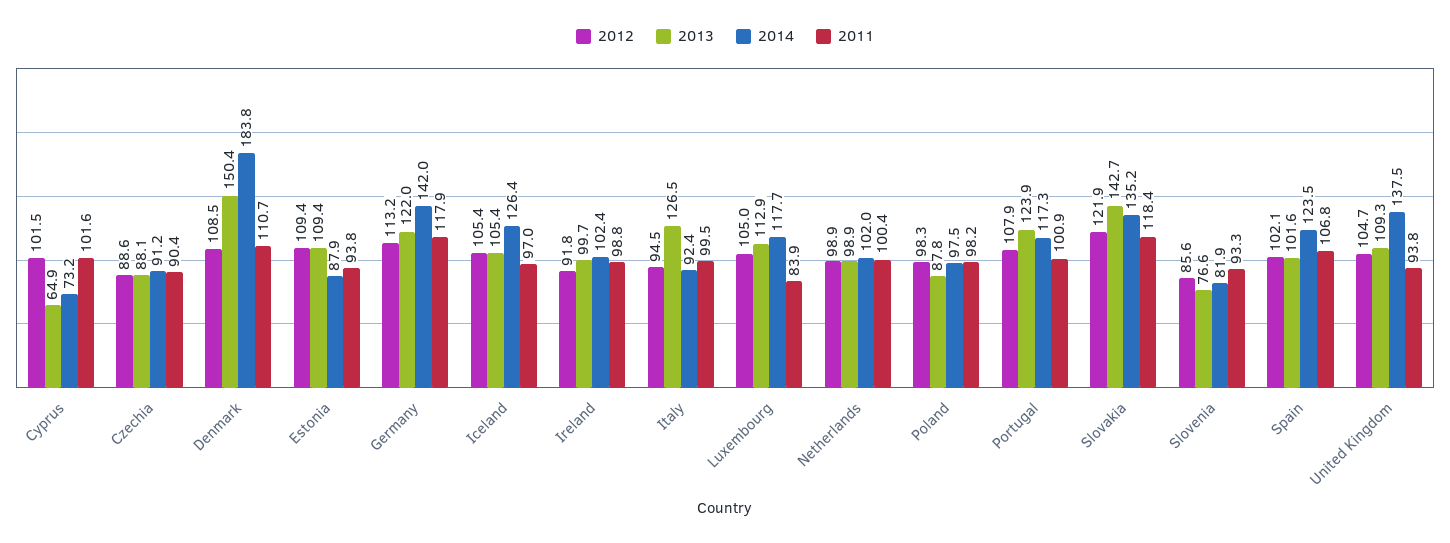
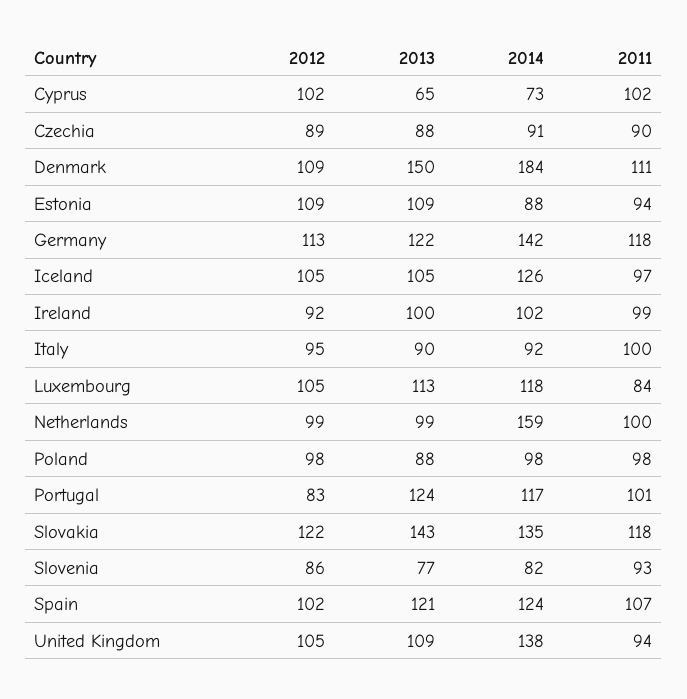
  {
    "2012": {
      "Cyprus": 101.5,
      "Czechia": 88.6,
      "Denmark": 108.5,
      "Estonia": 109.4,
      "Germany": 113.2,
      "Iceland": 105.4,
      "Ireland": 91.8,
      "Italy": 94.5,
      "Luxembourg": 105,
      "Netherlands": 98.9,
      "Poland": 98.3,
-     "Portugal": 107.9,
+     "Portugal": 83,
      "Slovakia": 121.9,
      "Slovenia": 85.6,
      "Spain": 102.1,
      "United Kingdom": 104.7
    },
    "2013": {
      "Cyprus": 64.9,
      "Czechia": 88.1,
      "Denmark": 150.4,
      "Estonia": 109.4,
      "Germany": 122,
      "Iceland": 105.4,
      "Ireland": 99.7,
-     "Italy": 126.5,
+     "Italy": 90,
      "Luxembourg": 112.9,
      "Netherlands": 98.9,
      "Poland": 87.8,
      "Portugal": 123.9,
      "Slovakia": 142.7,
      "Slovenia": 76.6,
-     "Spain": 101.6,
+     "Spain": 121,
      "United Kingdom": 109.3
    },
    "2014": {
      "Cyprus": 73.2,
      "Czechia": 91.2,
      "Denmark": 183.8,
      "Estonia": 87.9,
      "Germany": 142,
      "Iceland": 126.4,
      "Ireland": 102.4,
      "Italy": 92.4,
      "Luxembourg": 117.7,
-     "Netherlands": 102,
+     "Netherlands": 159,
      "Poland": 97.5,
      "Portugal": 117.3,
      "Slovakia": 135.2,
      "Slovenia": 81.9,
      "Spain": 123.5,
      "United Kingdom": 137.5
    },
    "2011": {
      "Cyprus": 101.6,
      "Czechia": 90.4,
      "Denmark": 110.7,
      "Estonia": 93.8,
      "Germany": 117.9,
      "Iceland": 97,
      "Ireland": 98.8,
      "Italy": 99.5,
      "Luxembourg": 83.9,
      "Netherlands": 100.4,
      "Poland": 98.2,
      "Portugal": 100.9,
      "Slovakia": 118.4,
      "Slovenia": 93.3,
      "Spain": 106.8,
      "United Kingdom": 93.8
    }
  }

